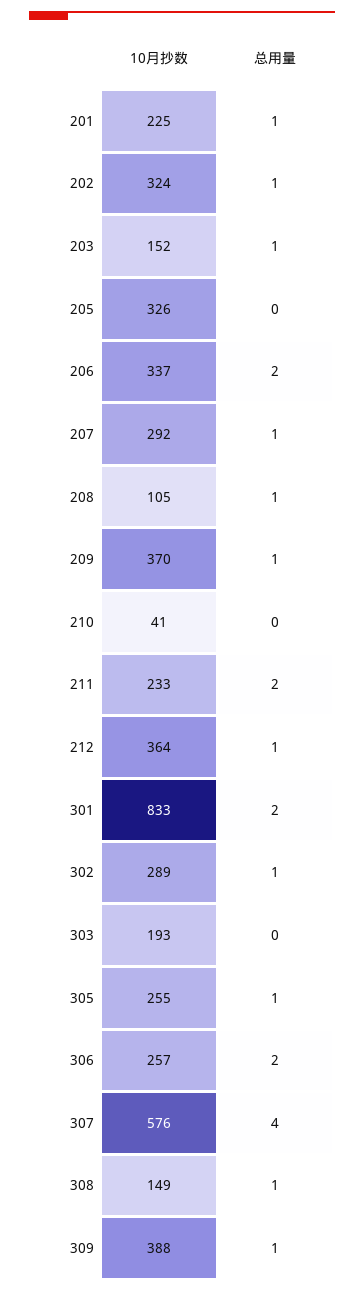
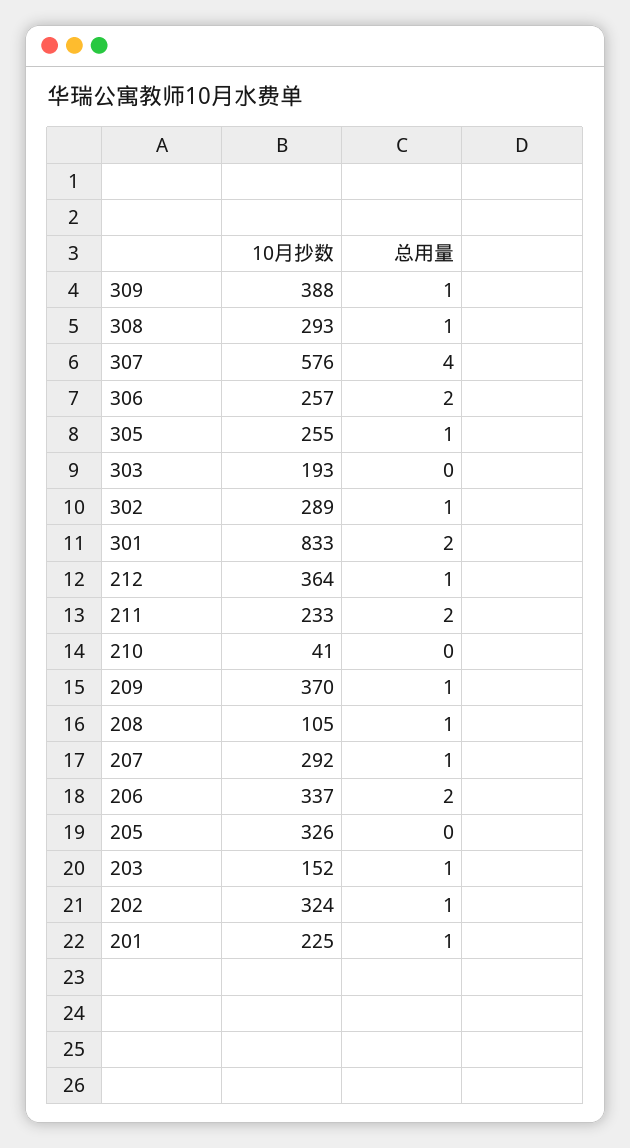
  {
    "10月抄数": {
      "201": 225,
      "202": 324,
      "203": 152,
      "205": 326,
      "206": 337,
      "207": 292,
      "208": 105,
      "209": 370,
      "210": 41,
      "211": 233,
      "212": 364,
      "301": 833,
      "302": 289,
      "303": 193,
      "305": 255,
      "306": 257,
      "307": 576,
-     "308": 149,
+     "308": 293,
      "309": 388
    },
    "总用量": {
      "201": 1,
      "202": 1,
      "203": 1,
      "205": 0,
      "206": 2,
      "207": 1,
      "208": 1,
      "209": 1,
      "210": 0,
      "211": 2,
      "212": 1,
      "301": 2,
      "302": 1,
      "303": 0,
      "305": 1,
      "306": 2,
      "307": 4,
      "308": 1,
      "309": 1
    }
  }

